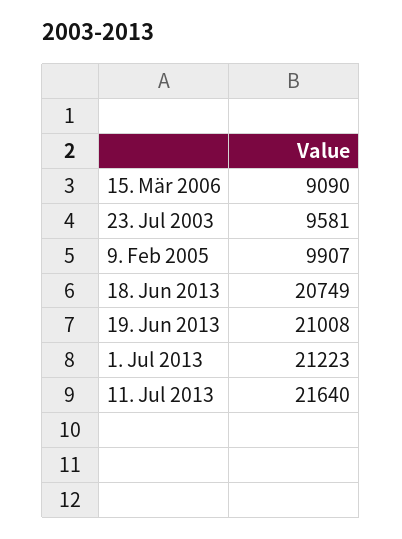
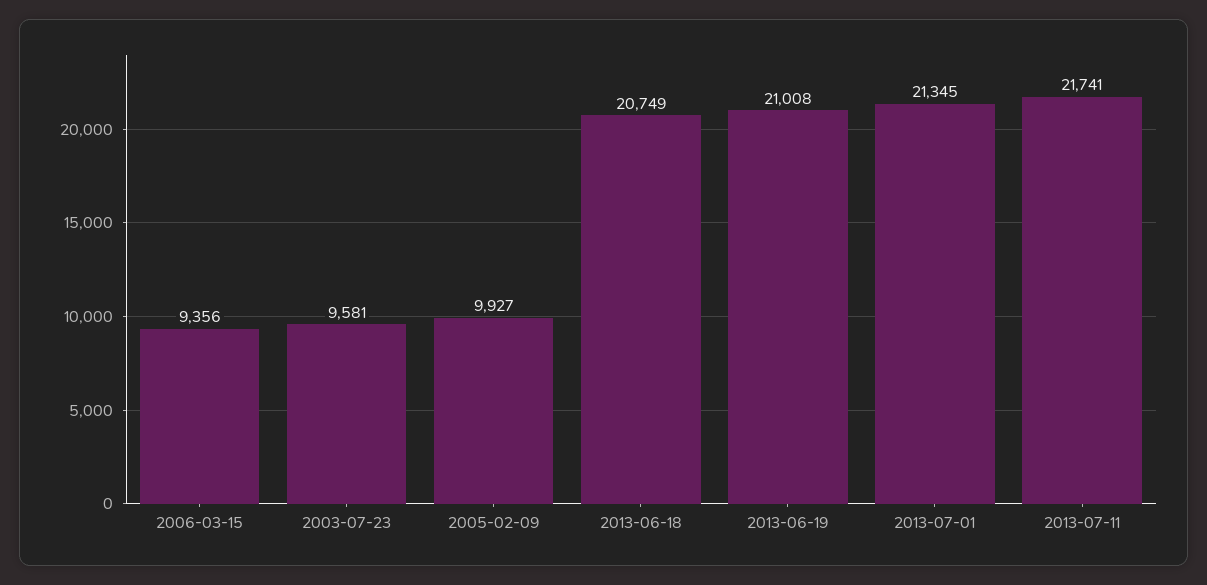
  {
-   "15. Mär 2006": 9090,
+   "15. Mär 2006": 9356,
    "23. Jul 2003": 9581,
-   "9. Feb 2005": 9907,
+   "9. Feb 2005": 9927,
    "18. Jun 2013": 20749,
    "19. Jun 2013": 21008,
-   "1. Jul 2013": 21223,
+   "1. Jul 2013": 21345,
-   "11. Jul 2013": 21640
+   "11. Jul 2013": 21741
  }

